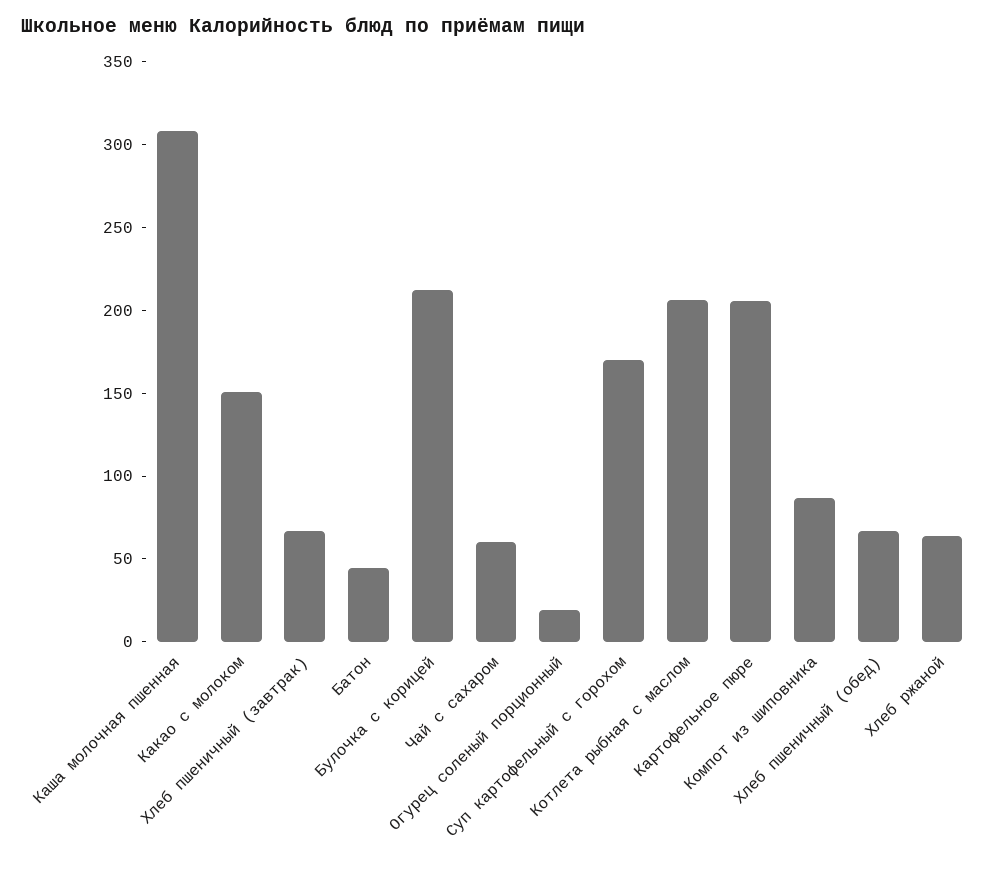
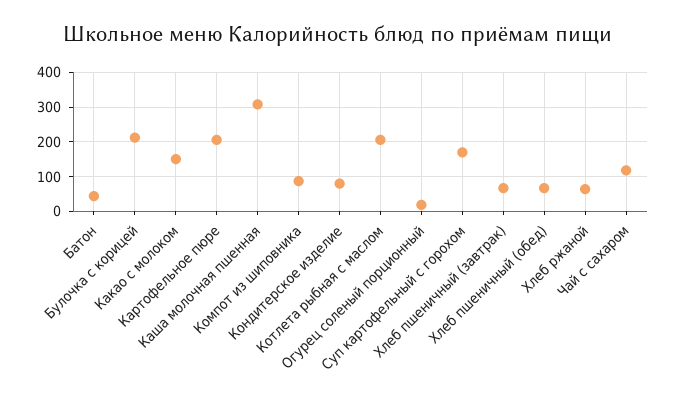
  {
    "Каша молочная пшенная": 310,
    "Какао с молоком": 150,
    "Хлеб пшеничный (завтрак)": 70,
    "Батон": 40,
    "Булочка с корицей": 210,
-   "Чай с сахаром": 60,
+   "Чай с сахаром": 120,
    "Огурец соленый порционный": 20,
    "Суп картофельный с горохом": 170,
    "Котлета рыбная с маслом": 210,
    "Картофельное пюре": 210,
    "Компот из шиповника": 90,
    "Хлеб пшеничный (обед)": 70,
-   "Хлеб ржаной": 60
+   "Хлеб ржаной": 60,
+   "Кондитерское изделие": 80
  }

